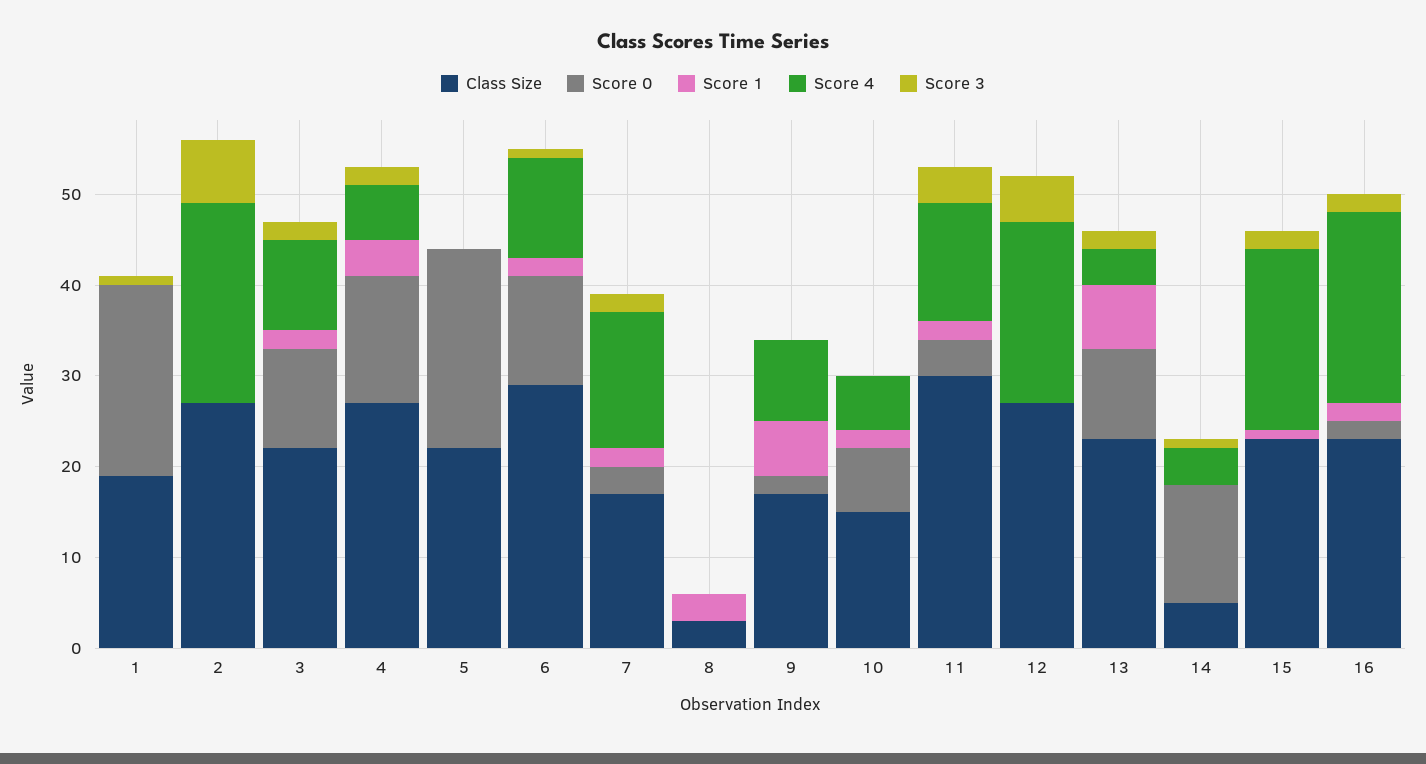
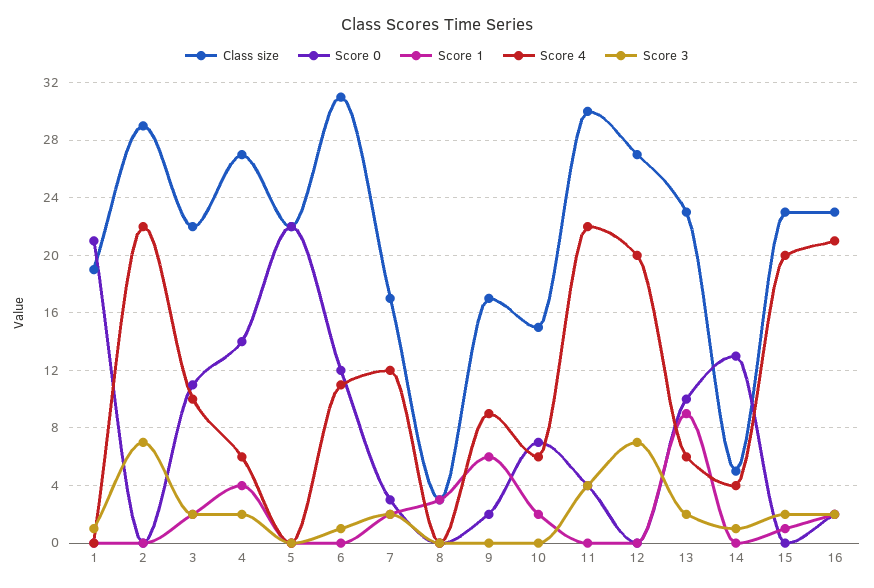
  {
    "Class Size": {
      "1": 19,
-     "2": 27,
+     "2": 29,
      "3": 22,
      "4": 27,
      "5": 22,
-     "6": 29,
+     "6": 31,
      "7": 17,
      "8": 3,
      "9": 17,
      "10": 15,
      "11": 30,
      "12": 27,
      "13": 23,
      "14": 5,
      "15": 23,
      "16": 23
    },
    "Score 0": {
      "1": 21,
      "2": 0,
      "3": 11,
      "4": 14,
      "5": 22,
      "6": 12,
      "7": 3,
      "8": 0,
      "9": 2,
      "10": 7,
      "11": 4,
      "12": 0,
      "13": 10,
      "14": 13,
      "15": 0,
      "16": 2
    },
    "Score 1": {
      "1": 0,
      "2": 0,
      "3": 2,
      "4": 4,
      "5": 0,
-     "6": 2,
+     "6": 0,
      "7": 2,
      "8": 3,
      "9": 6,
      "10": 2,
-     "11": 2,
+     "11": 0,
      "12": 0,
-     "13": 7,
+     "13": 9,
      "14": 0,
      "15": 1,
      "16": 2
    },
    "Score 4": {
      "1": 0,
      "2": 22,
      "3": 10,
      "4": 6,
      "5": 0,
      "6": 11,
-     "7": 15,
+     "7": 12,
      "8": 0,
      "9": 9,
      "10": 6,
-     "11": 13,
+     "11": 22,
      "12": 20,
-     "13": 4,
+     "13": 6,
      "14": 4,
      "15": 20,
      "16": 21
    },
    "Score 3": {
      "1": 1,
      "2": 7,
      "3": 2,
      "4": 2,
      "5": 0,
      "6": 1,
      "7": 2,
      "8": 0,
      "9": 0,
      "10": 0,
      "11": 4,
-     "12": 5,
+     "12": 7,
      "13": 2,
      "14": 1,
      "15": 2,
      "16": 2
    }
  }

